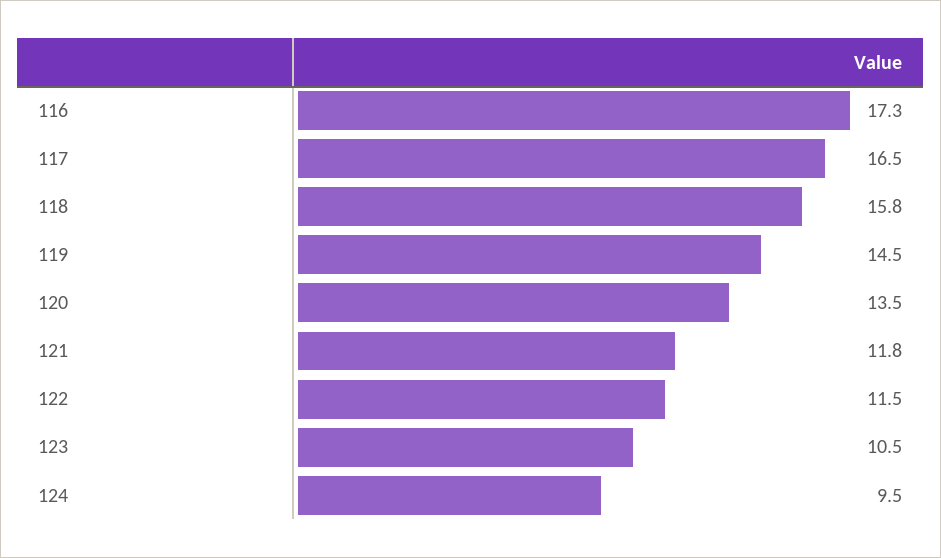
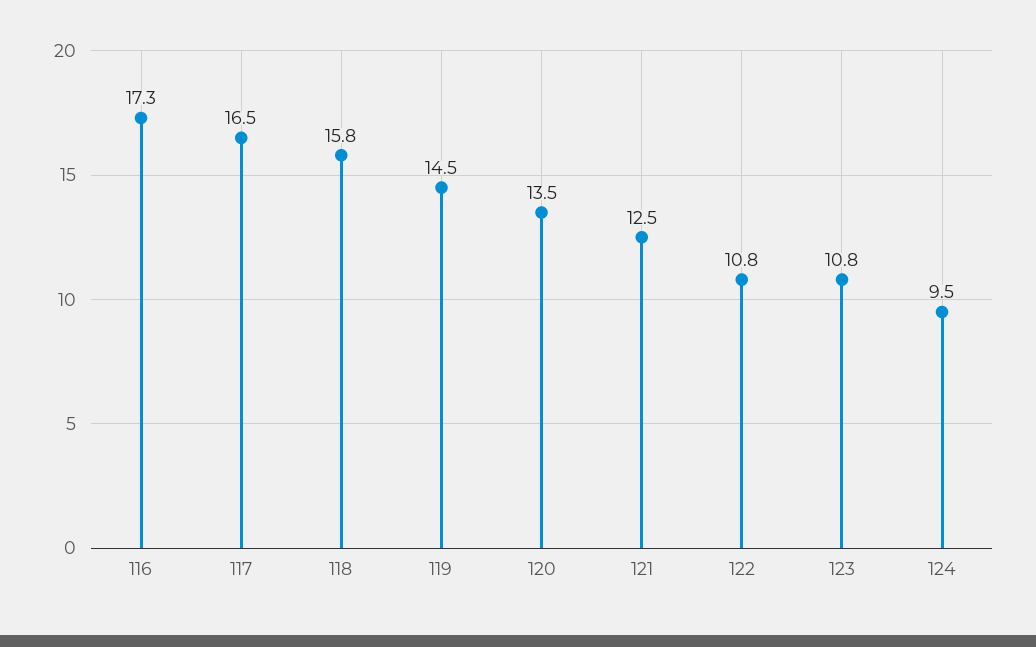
  {
    "116": 17.3,
    "117": 16.5,
    "118": 15.8,
    "119": 14.5,
    "120": 13.5,
-   "121": 11.8,
+   "121": 12.5,
-   "122": 11.5,
+   "122": 10.8,
-   "123": 10.5,
+   "123": 10.8,
    "124": 9.5
  }

